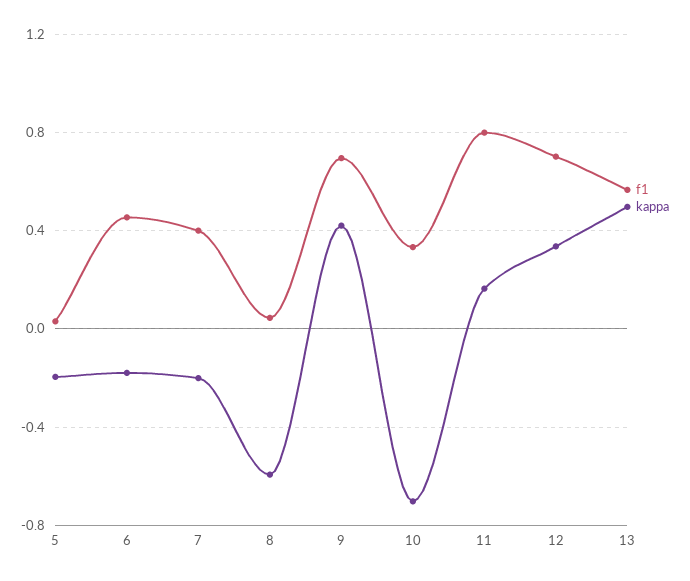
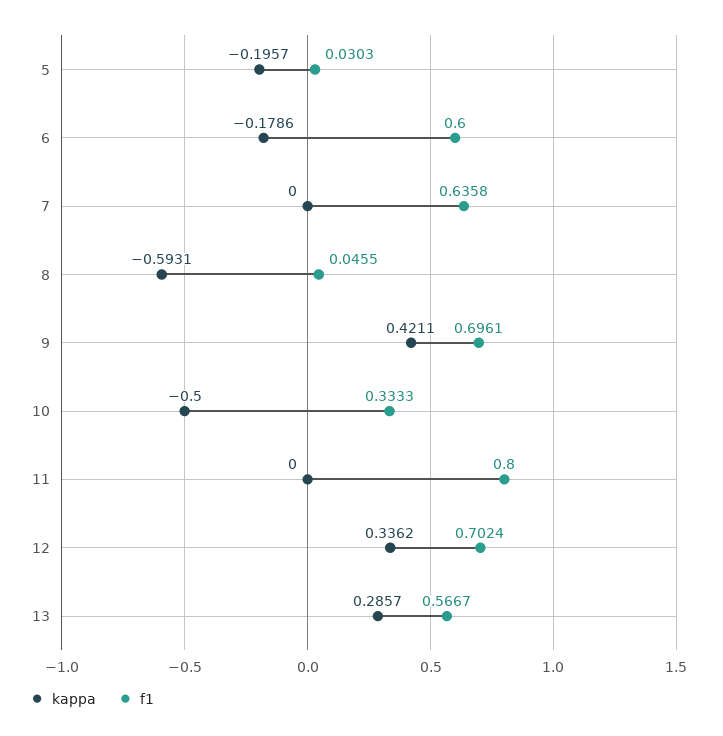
  {
    "f1": {
      "5": 0.0303,
-     "6": 0.45,
+     "6": 0.6,
-     "7": 0.4,
+     "7": 0.6358,
      "8": 0.0455,
      "9": 0.6961,
      "10": 0.3333,
      "11": 0.8,
      "12": 0.7024,
      "13": 0.5667
    },
    "kappa": {
      "5": -0.1957,
      "6": -0.1786,
-     "7": -0.2,
+     "7": 0,
      "8": -0.5931,
      "9": 0.4211,
-     "10": -0.7,
+     "10": -0.5,
-     "11": 0.15,
+     "11": 0,
      "12": 0.3362,
-     "13": 0.5
+     "13": 0.2857
    }
  }

